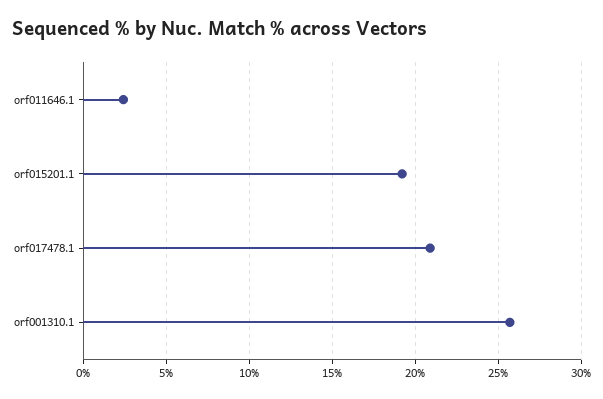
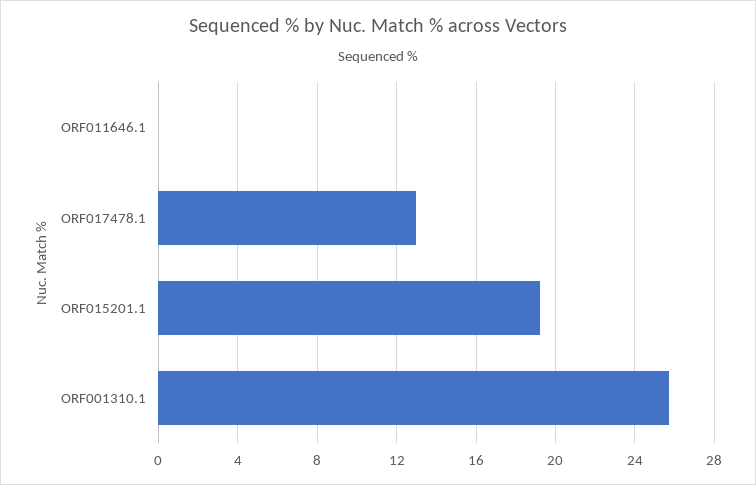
  {
-   "orf011646.1": 2.5,
+   "orf011646.1": 0,
    "orf015201.1": 19,
-   "orf017478.1": 21,
+   "orf017478.1": 13,
    "orf001310.1": 25.5
  }

